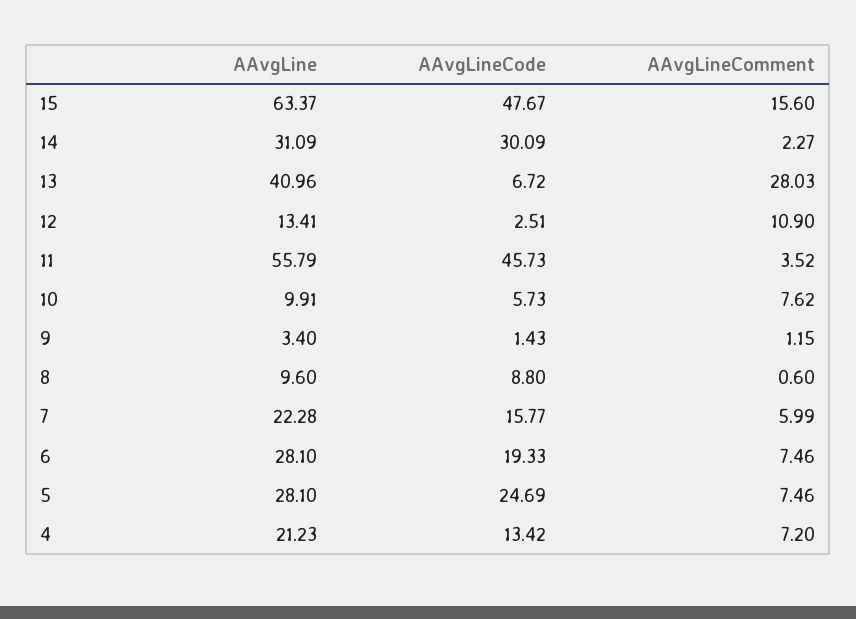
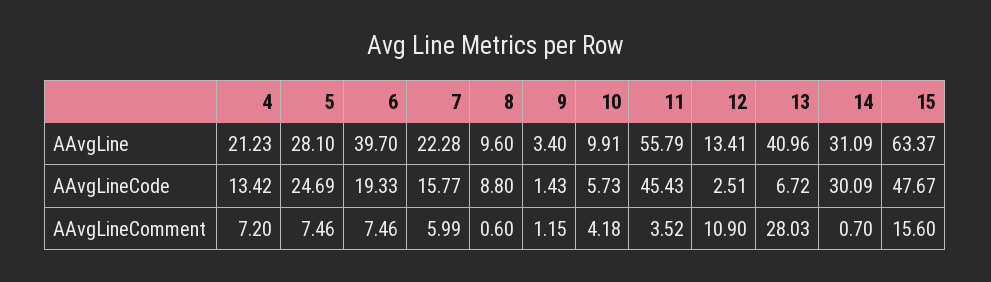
  {
    "AAvgLine": {
      "15": 63.37,
      "14": 31.09,
      "13": 40.96,
      "12": 13.41,
      "11": 55.79,
      "10": 9.91,
      "9": 3.4,
      "8": 9.6,
      "7": 22.28,
-     "6": 28.1,
+     "6": 39.7,
      "5": 28.1,
      "4": 21.23
    },
    "AAvgLineCode": {
      "15": 47.67,
      "14": 30.09,
      "13": 6.72,
      "12": 2.51,
-     "11": 45.73,
+     "11": 45.43,
      "10": 5.73,
      "9": 1.43,
      "8": 8.8,
      "7": 15.77,
      "6": 19.33,
      "5": 24.69,
      "4": 13.42
    },
    "AAvgLineComment": {
      "15": 15.6,
-     "14": 2.27,
+     "14": 0.7,
      "13": 28.03,
      "12": 10.9,
      "11": 3.52,
-     "10": 7.62,
+     "10": 4.18,
      "9": 1.15,
      "8": 0.6,
      "7": 5.99,
      "6": 7.46,
      "5": 7.46,
      "4": 7.2
    }
  }

